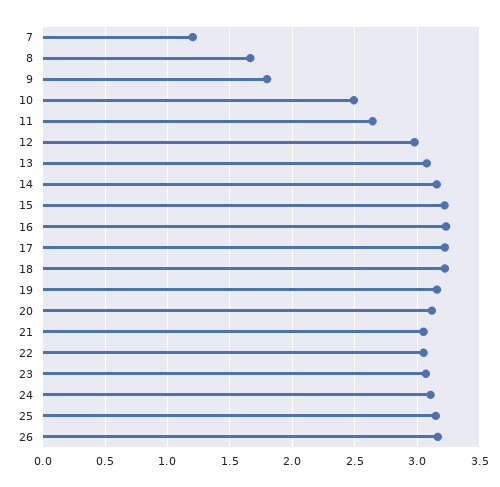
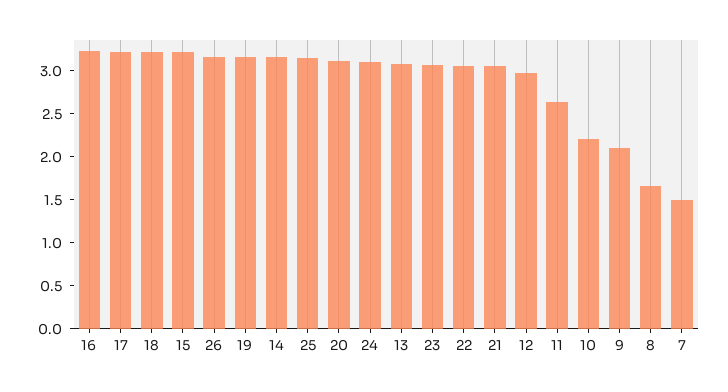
  {
-   "7": 1.2,
+   "7": 1.5,
    "8": 1.65,
-   "9": 1.8,
+   "9": 2.1,
-   "10": 2.5,
+   "10": 2.2,
    "11": 2.65,
    "12": 3,
    "13": 3.1,
    "14": 3.15,
    "15": 3.2,
    "16": 3.25,
    "17": 3.2,
    "18": 3.2,
    "19": 3.15,
    "20": 3.1,
    "21": 3.05,
    "22": 3.05,
    "23": 3.05,
    "24": 3.1,
    "25": 3.15,
    "26": 3.15
  }

